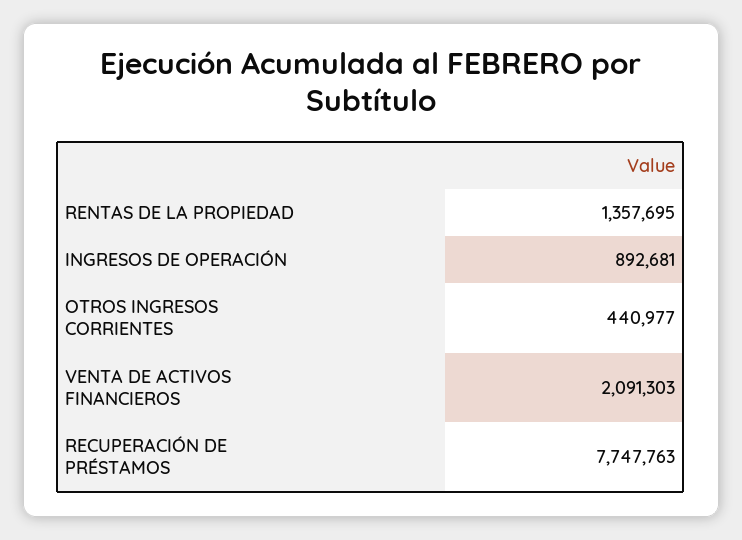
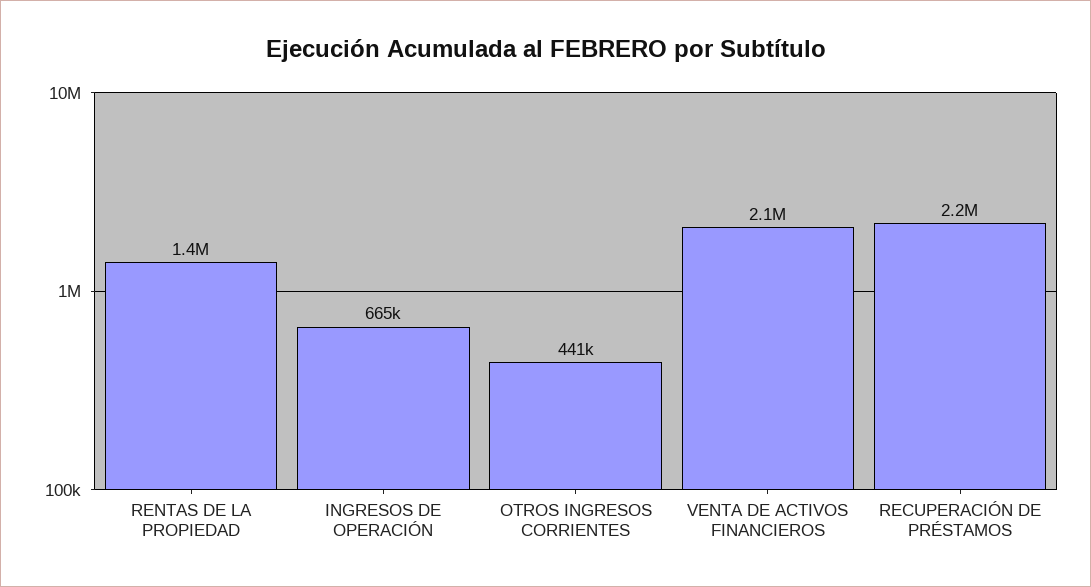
  {
    "RENTAS DE LA PROPIEDAD": 1357695,
-   "INGRESOS DE OPERACIÓN": 892681,
+   "INGRESOS DE OPERACIÓN": 665000,
    "OTROS INGRESOS CORRIENTES": 440977,
    "VENTA DE ACTIVOS FINANCIEROS": 2091303,
-   "RECUPERACIÓN DE PRÉSTAMOS": 7747763
+   "RECUPERACIÓN DE PRÉSTAMOS": 2200000
  }

